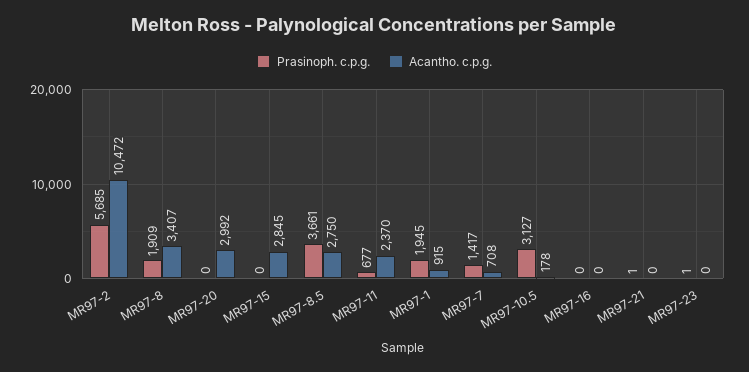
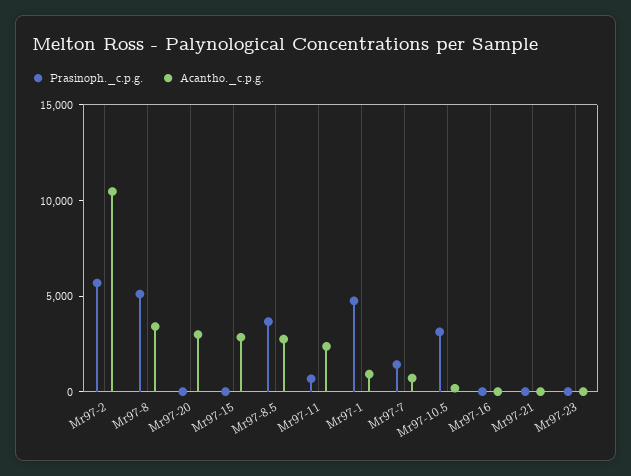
  {
    "Prasinoph. c.p.g.": {
      "MR97-2": 5685,
-     "MR97-8": 1909,
+     "MR97-8": 5000,
      "MR97-20": 0,
      "MR97-15": 0,
      "MR97-8.5": 3661,
      "MR97-11": 677,
-     "MR97-1": 1945,
+     "MR97-1": 5000,
      "MR97-7": 1417,
      "MR97-10.5": 3127,
      "MR97-16": 0,
      "MR97-21": 1,
      "MR97-23": 1
    },
    "Acantho. c.p.g.": {
      "MR97-2": 10472,
      "MR97-8": 3407,
      "MR97-20": 2992,
      "MR97-15": 2845,
      "MR97-8.5": 2750,
      "MR97-11": 2370,
      "MR97-1": 915,
      "MR97-7": 708,
      "MR97-10.5": 178,
      "MR97-16": 0,
      "MR97-21": 0,
      "MR97-23": 0
    }
  }

